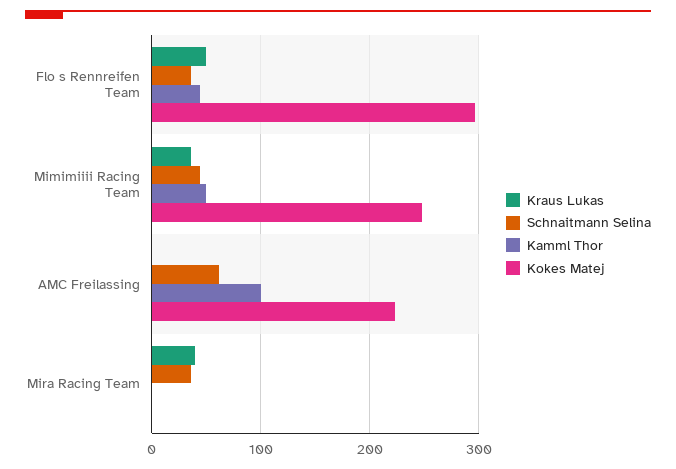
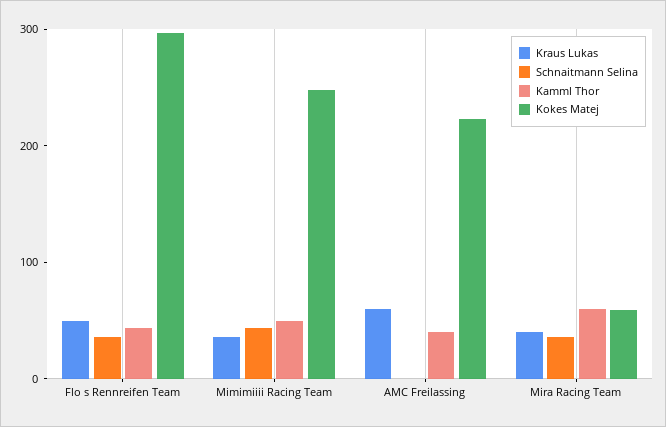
  {
    "Kraus Lukas": {
      "Flo s Rennreifen Team": 50,
      "Mimimiiii Racing Team": 40,
-     "AMC Freilassing": 0,
+     "AMC Freilassing": 60,
      "Mira Racing Team": 40
    },
    "Schnaitmann Selina": {
      "Flo s Rennreifen Team": 40,
      "Mimimiiii Racing Team": 40,
-     "AMC Freilassing": 60,
+     "AMC Freilassing": 0,
      "Mira Racing Team": 40
    },
    "Kamml Thor": {
      "Flo s Rennreifen Team": 40,
      "Mimimiiii Racing Team": 50,
-     "AMC Freilassing": 100,
+     "AMC Freilassing": 40,
-     "Mira Racing Team": 0
+     "Mira Racing Team": 60
    },
    "Kokes Matej": {
      "Flo s Rennreifen Team": 300,
      "Mimimiiii Racing Team": 250,
      "AMC Freilassing": 220,
-     "Mira Racing Team": 0
+     "Mira Racing Team": 60
    }
  }

